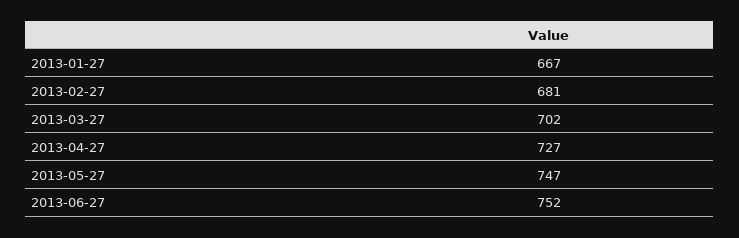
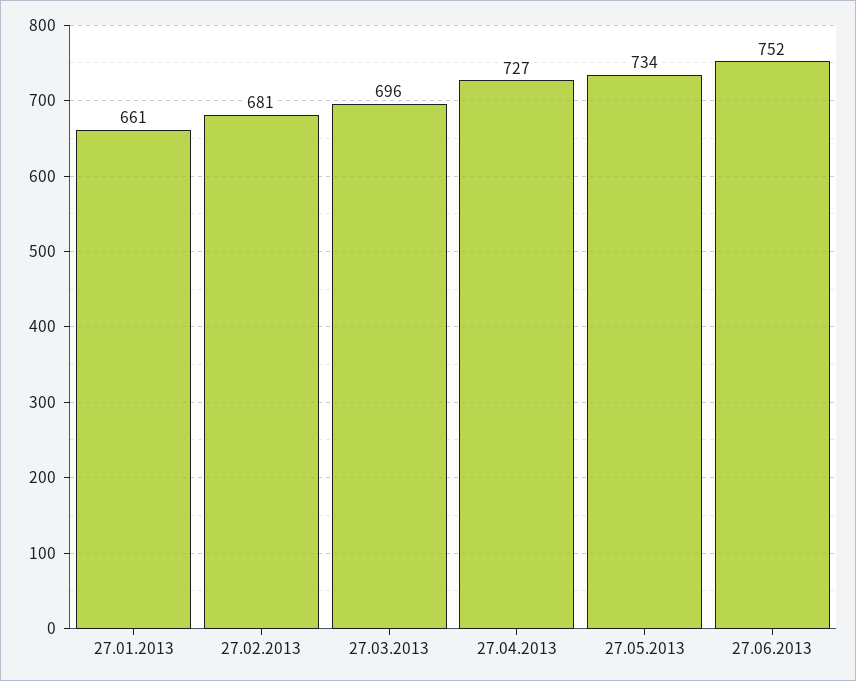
  {
-   "2013-01-27": 667,
+   "2013-01-27": 661,
    "2013-02-27": 681,
-   "2013-03-27": 702,
+   "2013-03-27": 696,
    "2013-04-27": 727,
-   "2013-05-27": 747,
+   "2013-05-27": 734,
    "2013-06-27": 752
  }

